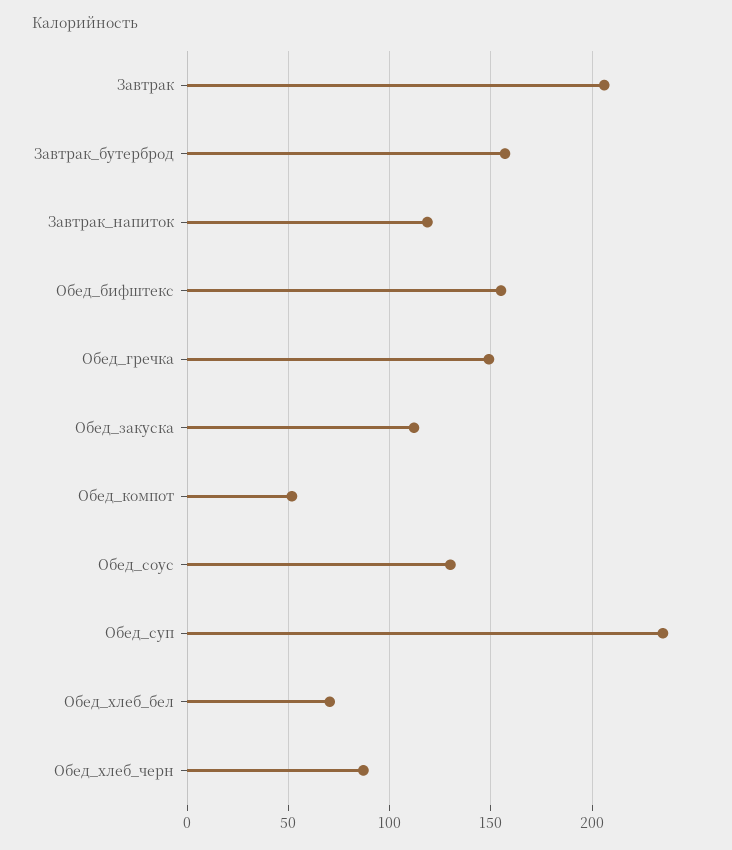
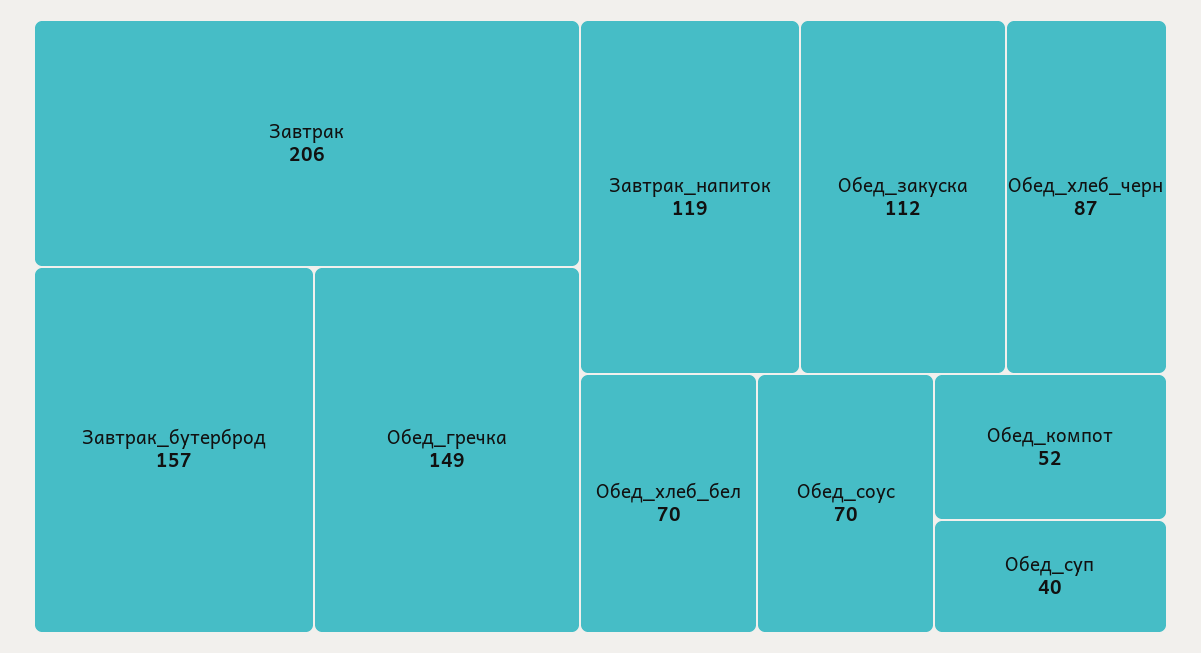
  {
    "Завтрак": 206,
    "Завтрак_бутерброд": 157,
    "Завтрак_напиток": 119,
-   "Обед_бифштекс": 155,
    "Обед_гречка": 149,
    "Обед_закуска": 112,
    "Обед_компот": 52,
-   "Обед_соус": 130,
+   "Обед_соус": 70,
-   "Обед_суп": 235,
+   "Обед_суп": 40,
    "Обед_хлеб_бел": 70,
    "Обед_хлеб_черн": 87
  }

